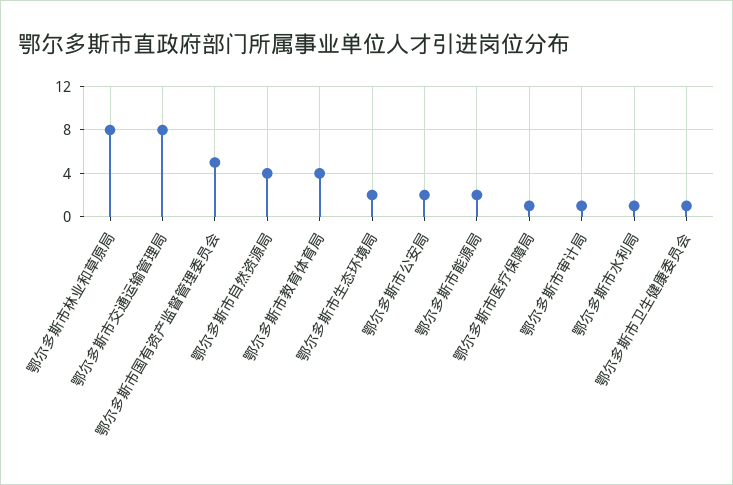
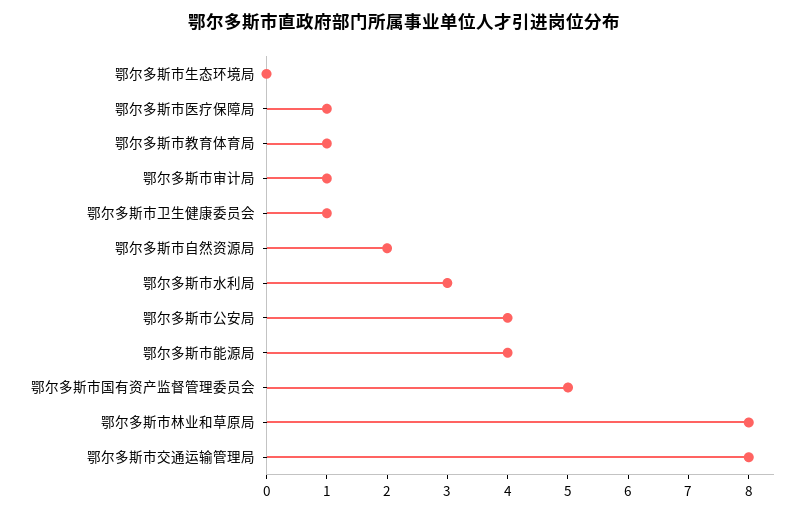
  {
    "鄂尔多斯市林业和草原局": 8,
    "鄂尔多斯市交通运输管理局": 8,
    "鄂尔多斯市国有资产监督管理委员会": 5,
-   "鄂尔多斯市自然资源局": 4,
+   "鄂尔多斯市自然资源局": 2,
-   "鄂尔多斯市教育体育局": 4,
+   "鄂尔多斯市教育体育局": 1,
-   "鄂尔多斯市生态环境局": 2,
+   "鄂尔多斯市生态环境局": 0,
-   "鄂尔多斯市公安局": 2,
+   "鄂尔多斯市公安局": 4,
-   "鄂尔多斯市能源局": 2,
+   "鄂尔多斯市能源局": 4,
    "鄂尔多斯市医疗保障局": 1,
    "鄂尔多斯市审计局": 1,
-   "鄂尔多斯市水利局": 1,
+   "鄂尔多斯市水利局": 3,
    "鄂尔多斯市卫生健康委员会": 1
  }

